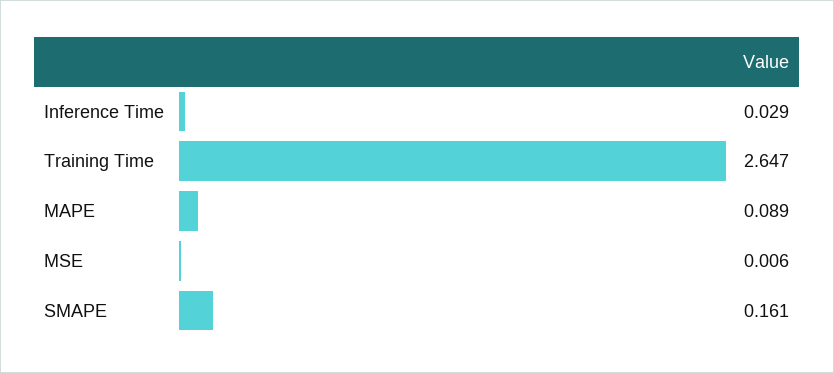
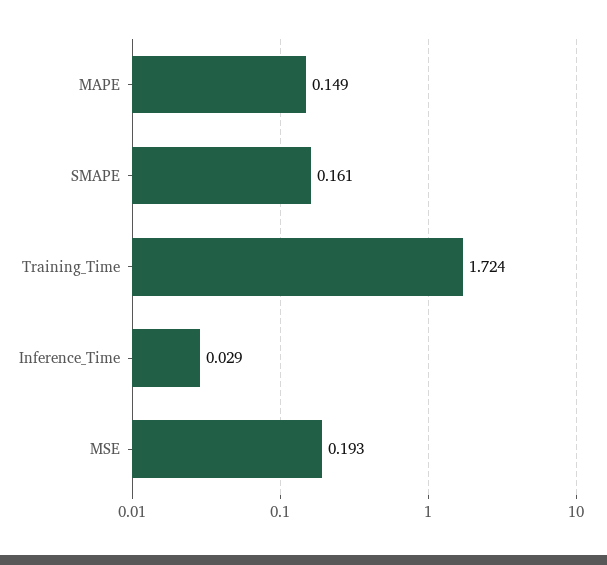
  {
    "Inference Time": 0.029,
-   "Training Time": 2.647,
+   "Training Time": 1.724,
-   "MAPE": 0.089,
+   "MAPE": 0.149,
-   "MSE": 0.006,
+   "MSE": 0.193,
    "SMAPE": 0.161
  }

